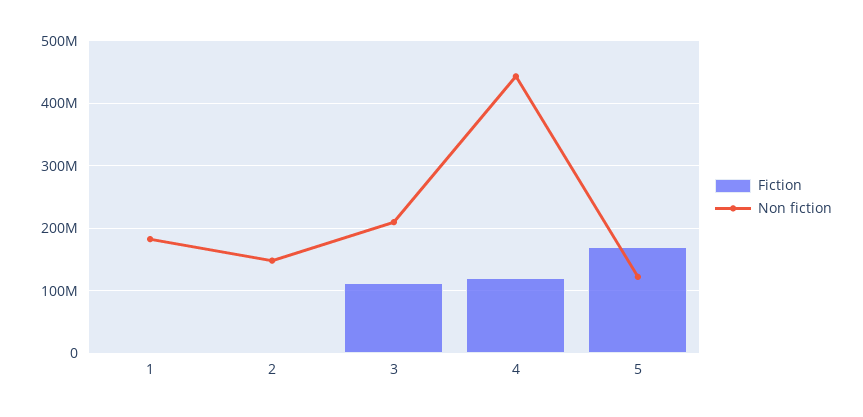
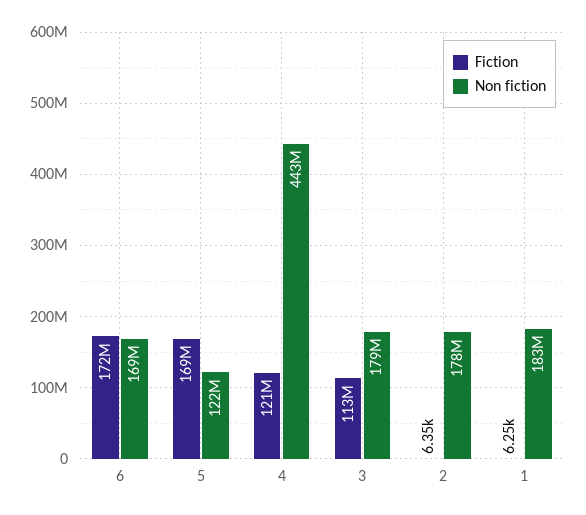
  {
    "Fiction": {
      "1": 6250,
      "2": 6350,
      "3": 113000000,
      "4": 121000000,
-     "5": 169000000
+     "5": 169000000,
+     "6": 172000000
    },
    "Non fiction": {
      "1": 183000000,
-     "2": 150000000,
+     "2": 178000000,
-     "3": 210000000,
+     "3": 179000000,
      "4": 443000000,
-     "5": 122000000
+     "5": 122000000,
+     "6": 169000000
    }
  }

